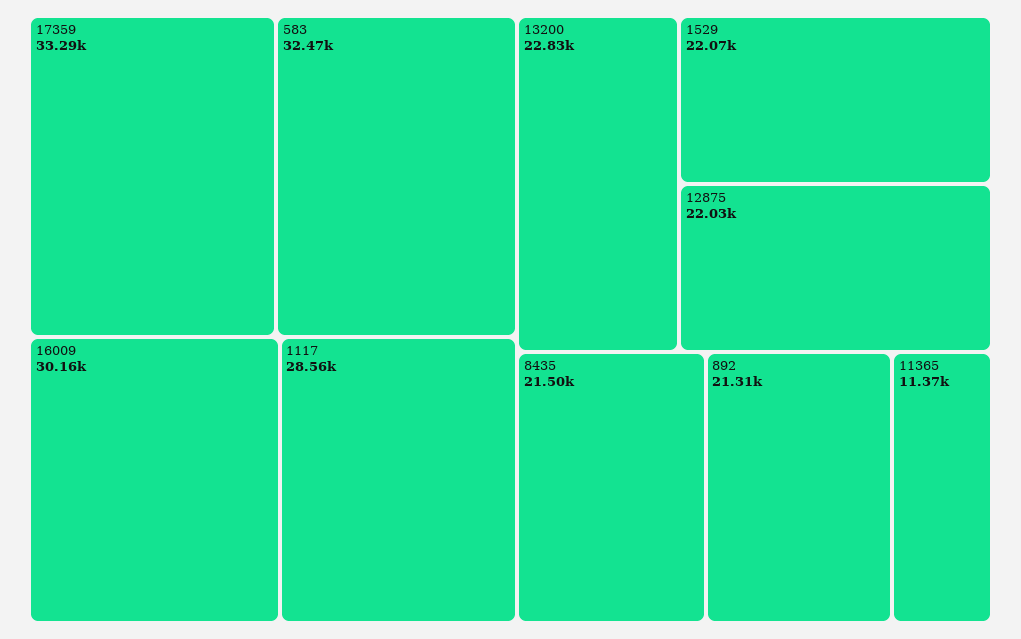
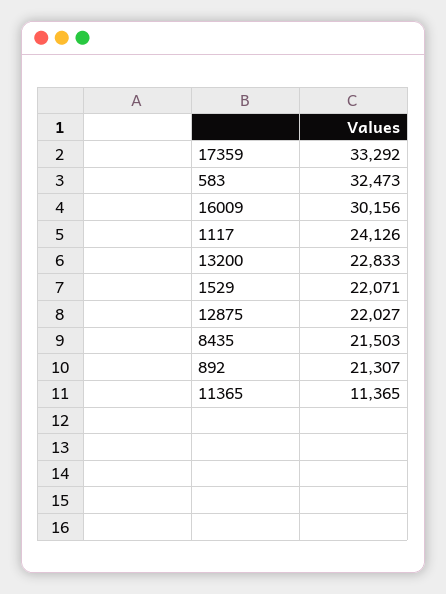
  {
    "17359": 33292,
    "583": 32473,
    "16009": 30156,
-   "1117": 28560,
+   "1117": 24126,
    "13200": 22833,
    "1529": 22071,
    "12875": 22027,
    "8435": 21503,
    "892": 21307,
    "11365": 11365
  }

